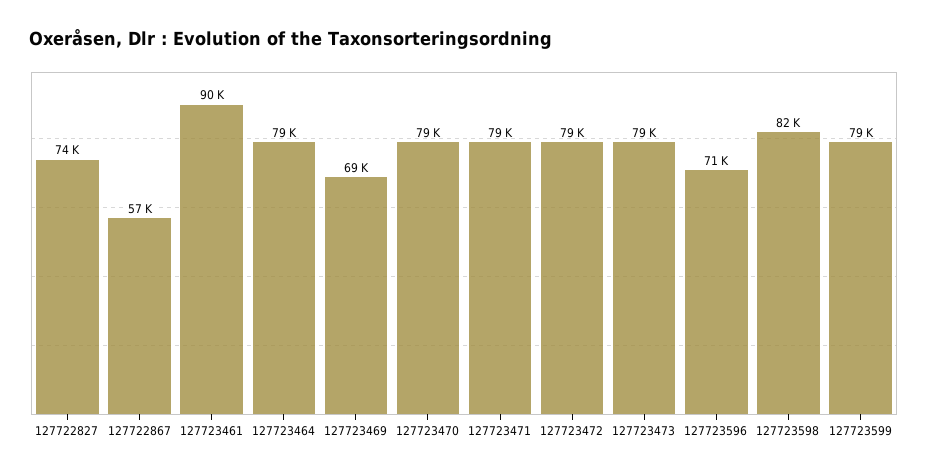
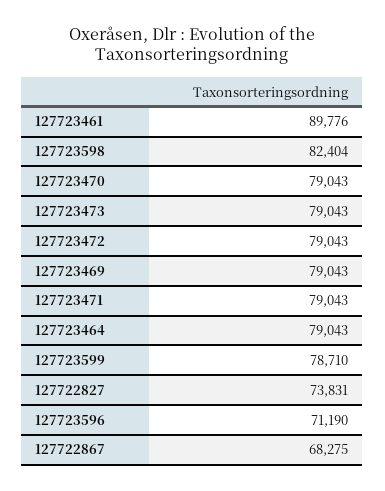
  {
    "127722827": 73831,
-   "127722867": 57000,
+   "127722867": 68275,
    "127723461": 89776,
    "127723464": 79043,
-   "127723469": 69000,
+   "127723469": 79043,
    "127723470": 79043,
    "127723471": 79043,
    "127723472": 79043,
    "127723473": 79043,
    "127723596": 71190,
    "127723598": 82404,
    "127723599": 78710
  }

